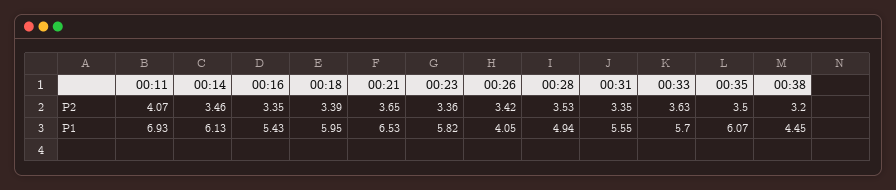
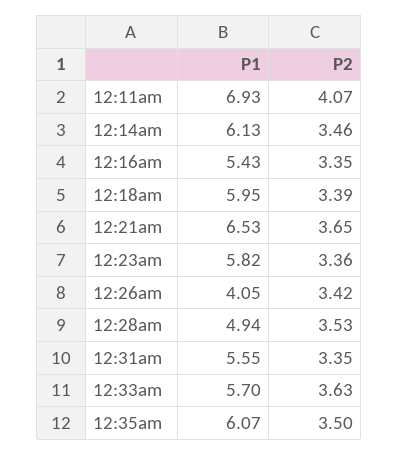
  {
    "00:11": {
      "P2": 4.07,
      "P1": 6.93
    },
    "00:14": {
      "P2": 3.46,
      "P1": 6.13
    },
    "00:16": {
      "P2": 3.35,
      "P1": 5.43
    },
    "00:18": {
      "P2": 3.39,
      "P1": 5.95
    },
    "00:21": {
      "P2": 3.65,
      "P1": 6.53
    },
    "00:23": {
      "P2": 3.36,
      "P1": 5.82
    },
    "00:26": {
      "P2": 3.42,
      "P1": 4.05
    },
    "00:28": {
      "P2": 3.53,
      "P1": 4.94
    },
    "00:31": {
      "P2": 3.35,
      "P1": 5.55
    },
    "00:33": {
      "P2": 3.63,
      "P1": 5.7
    },
    "00:35": {
      "P2": 3.5,
      "P1": 6.07
-   },
+   }
-   "00:38": {
-     "P2": 3.2,
-     "P1": 4.45
-   }
  }

